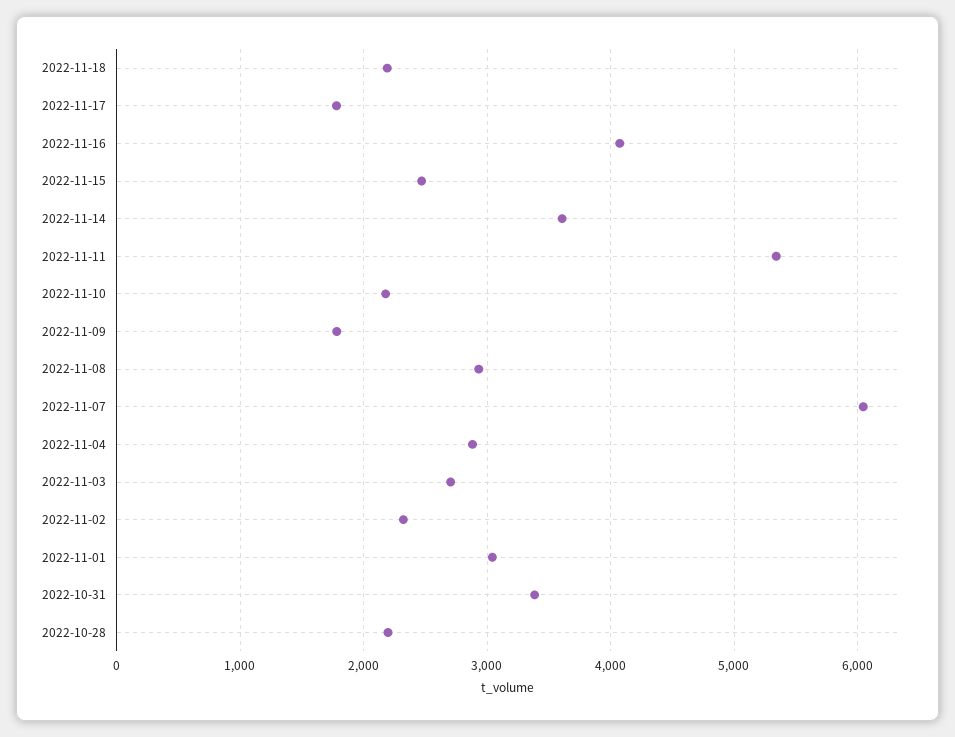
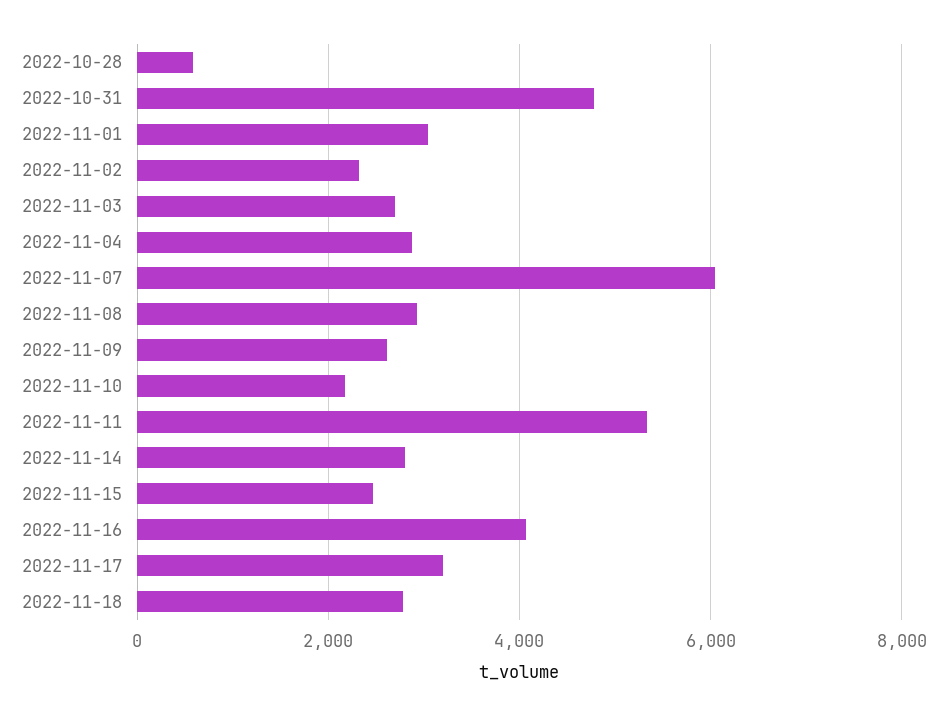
  {
-   "2022-11-18": 2200,
+   "2022-11-18": 2800,
-   "2022-11-17": 1800,
+   "2022-11-17": 3200,
    "2022-11-16": 4100,
    "2022-11-15": 2500,
-   "2022-11-14": 3600,
+   "2022-11-14": 2800,
    "2022-11-11": 5300,
    "2022-11-10": 2200,
-   "2022-11-09": 1800,
+   "2022-11-09": 2600,
    "2022-11-08": 2900,
    "2022-11-07": 6000,
    "2022-11-04": 2900,
    "2022-11-03": 2700,
    "2022-11-02": 2300,
    "2022-11-01": 3000,
-   "2022-10-31": 3400,
+   "2022-10-31": 4800,
-   "2022-10-28": 2200
+   "2022-10-28": 600
  }

